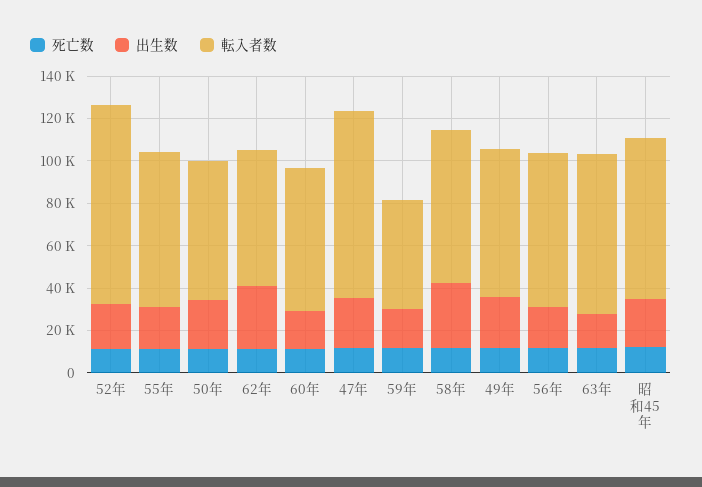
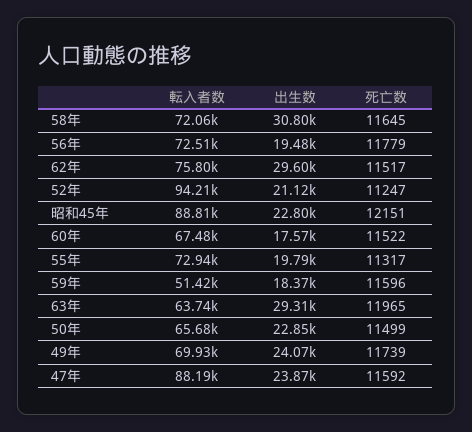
  {
    "死亡数": {
      "52年": 11247,
      "55年": 11317,
      "50年": 11499,
      "62年": 11517,
      "60年": 11522,
      "47年": 11592,
      "59年": 11596,
      "58年": 11645,
      "49年": 11739,
      "56年": 11779,
      "63年": 11965,
      "昭和45年": 12151
    },
    "出生数": {
      "52年": 21120,
      "55年": 19790,
      "50年": 22850,
      "62年": 29600,
      "60年": 17570,
      "47年": 23870,
      "59年": 18370,
      "58年": 30800,
      "49年": 24070,
      "56年": 19480,
-     "63年": 15000,
+     "63年": 29310,
      "昭和45年": 22800
    },
    "転入者数": {
      "52年": 94210,
      "55年": 72940,
      "50年": 65680,
-     "62年": 65000,
+     "62年": 75800,
      "60年": 67480,
      "47年": 88190,
      "59年": 51420,
      "58年": 72060,
      "49年": 69930,
      "56年": 72510,
-     "63年": 75000,
+     "63年": 63740,
-     "昭和45年": 75000
+     "昭和45年": 88810
    }
  }

